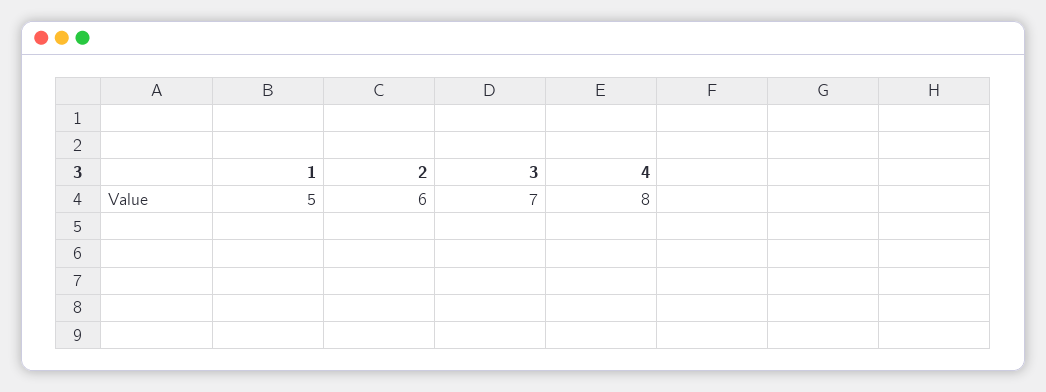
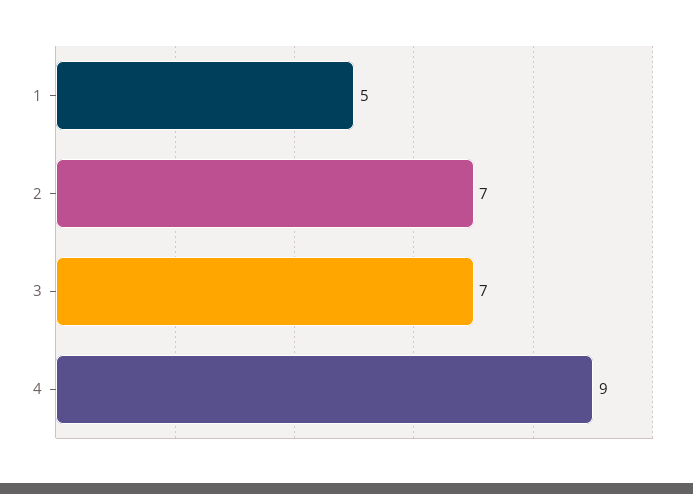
  {
    "1": 5,
-   "2": 6,
+   "2": 7,
    "3": 7,
-   "4": 8
+   "4": 9
  }

